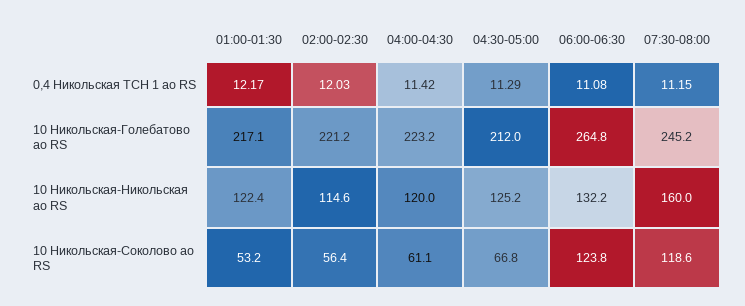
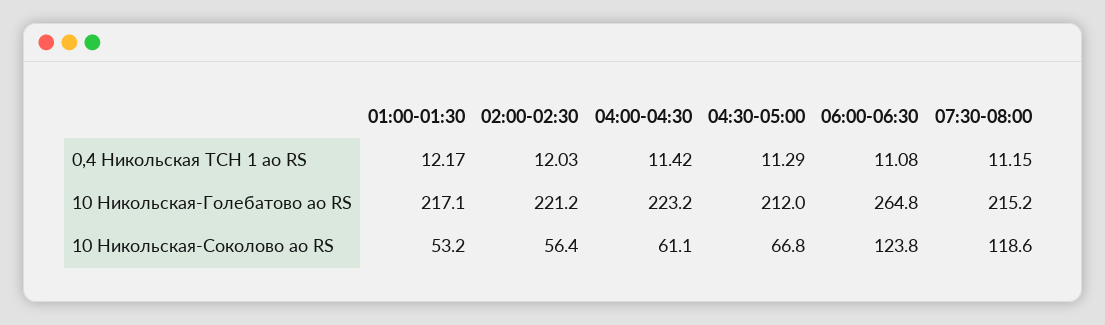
  {
    "01:00-01:30": {
      "0,4 Никольская ТСН 1 ао RS": 12.17,
      "10 Никольская-Голебатово ао RS": 217.1,
-     "10 Никольская-Никольская ао RS": 122.4,
      "10 Никольская-Соколово ао RS": 53.2
    },
    "02:00-02:30": {
      "0,4 Никольская ТСН 1 ао RS": 12.03,
      "10 Никольская-Голебатово ао RS": 221.2,
-     "10 Никольская-Никольская ао RS": 114.6,
      "10 Никольская-Соколово ао RS": 56.4
    },
    "04:00-04:30": {
      "0,4 Никольская ТСН 1 ао RS": 11.42,
      "10 Никольская-Голебатово ао RS": 223.2,
-     "10 Никольская-Никольская ао RS": 120,
      "10 Никольская-Соколово ао RS": 61.1
    },
    "04:30-05:00": {
      "0,4 Никольская ТСН 1 ао RS": 11.29,
      "10 Никольская-Голебатово ао RS": 212,
-     "10 Никольская-Никольская ао RS": 125.2,
      "10 Никольская-Соколово ао RS": 66.8
    },
    "06:00-06:30": {
      "0,4 Никольская ТСН 1 ао RS": 11.08,
      "10 Никольская-Голебатово ао RS": 264.8,
-     "10 Никольская-Никольская ао RS": 132.2,
      "10 Никольская-Соколово ао RS": 123.8
    },
    "07:30-08:00": {
      "0,4 Никольская ТСН 1 ао RS": 11.15,
-     "10 Никольская-Голебатово ао RS": 245.2,
+     "10 Никольская-Голебатово ао RS": 215.2,
-     "10 Никольская-Никольская ао RS": 160,
      "10 Никольская-Соколово ао RS": 118.6
    }
  }

